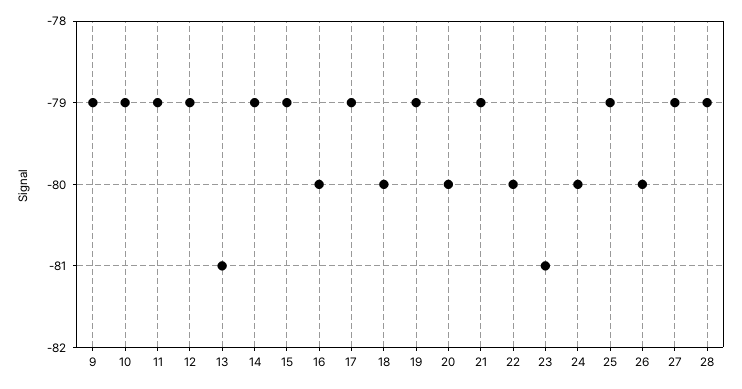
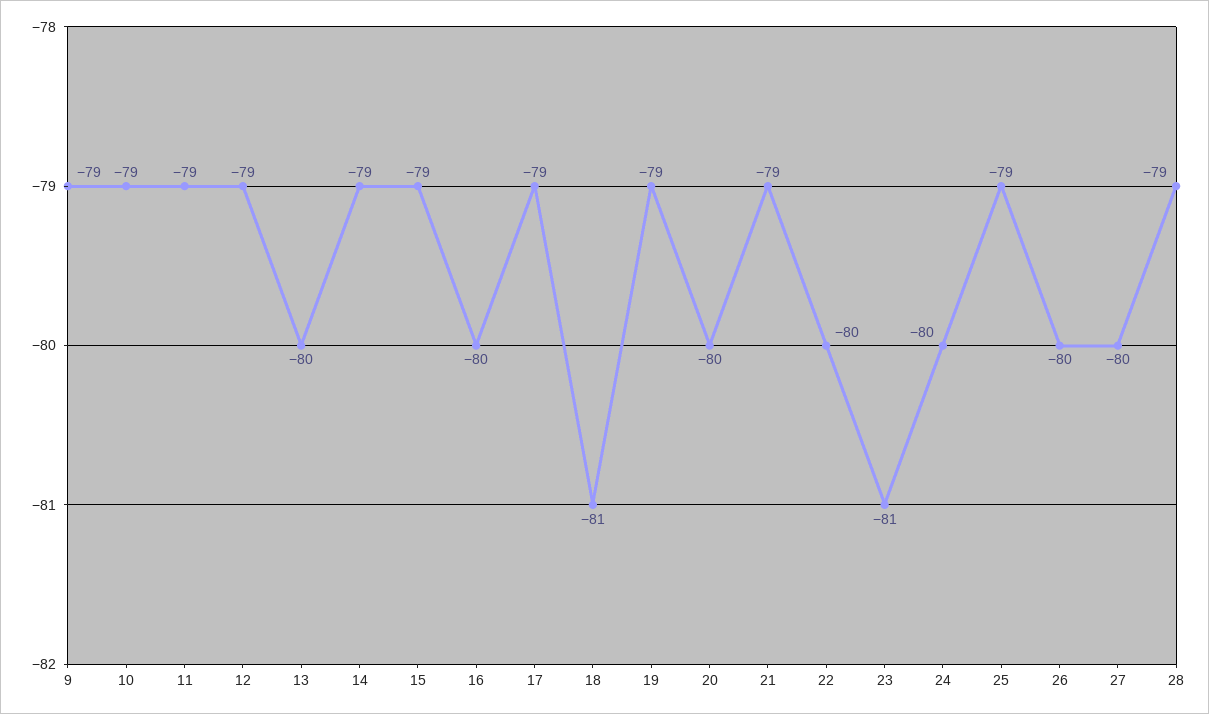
  {
    "9": -79,
    "10": -79,
    "11": -79,
    "12": -79,
-   "13": -81,
+   "13": -80,
    "14": -79,
    "15": -79,
    "16": -80,
    "17": -79,
-   "18": -80,
+   "18": -81,
    "19": -79,
    "20": -80,
    "21": -79,
    "22": -80,
    "23": -81,
    "24": -80,
    "25": -79,
    "26": -80,
-   "27": -79,
+   "27": -80,
    "28": -79
  }

